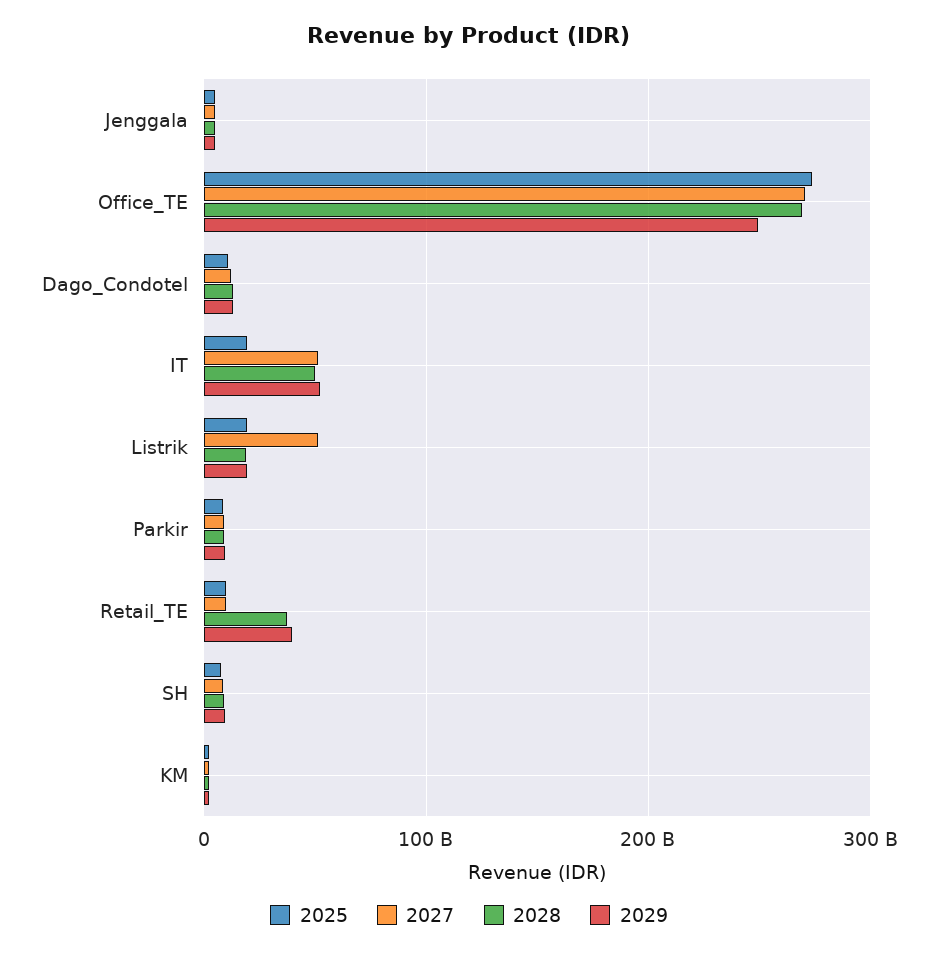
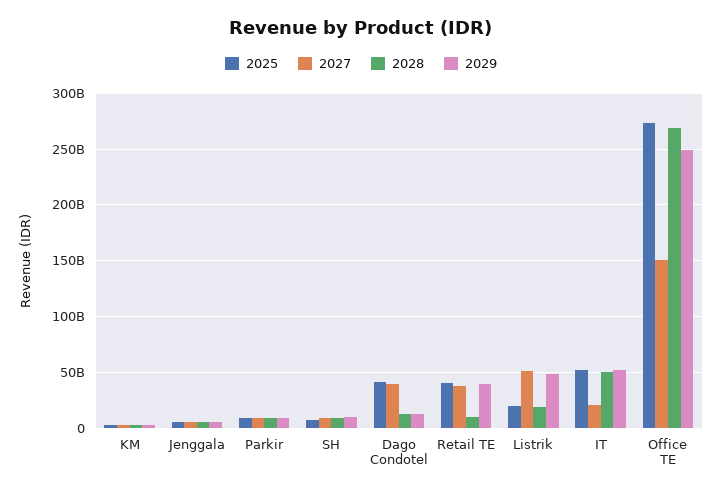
  {
    "2025": {
      "Jenggala": 10000000000,
      "Office_TE": 270000000000,
-     "Dago_Condotel": 10000000000,
+     "Dago_Condotel": 40000000000,
-     "IT": 20000000000,
+     "IT": 50000000000,
      "Listrik": 20000000000,
      "Parkir": 10000000000,
-     "Retail_TE": 10000000000,
+     "Retail_TE": 40000000000,
      "SH": 10000000000,
      "KM": 0
    },
    "2027": {
      "Jenggala": 10000000000,
-     "Office_TE": 270000000000,
+     "Office_TE": 150000000000,
-     "Dago_Condotel": 10000000000,
+     "Dago_Condotel": 40000000000,
-     "IT": 50000000000,
+     "IT": 20000000000,
      "Listrik": 50000000000,
      "Parkir": 10000000000,
-     "Retail_TE": 10000000000,
+     "Retail_TE": 40000000000,
      "SH": 10000000000,
      "KM": 0
    },
    "2028": {
      "Jenggala": 10000000000,
      "Office_TE": 270000000000,
      "Dago_Condotel": 10000000000,
      "IT": 50000000000,
      "Listrik": 20000000000,
      "Parkir": 10000000000,
-     "Retail_TE": 40000000000,
+     "Retail_TE": 10000000000,
      "SH": 10000000000,
      "KM": 0
    },
    "2029": {
      "Jenggala": 10000000000,
      "Office_TE": 250000000000,
      "Dago_Condotel": 10000000000,
      "IT": 50000000000,
-     "Listrik": 20000000000,
+     "Listrik": 50000000000,
      "Parkir": 10000000000,
      "Retail_TE": 40000000000,
      "SH": 10000000000,
      "KM": 0
    }
  }

